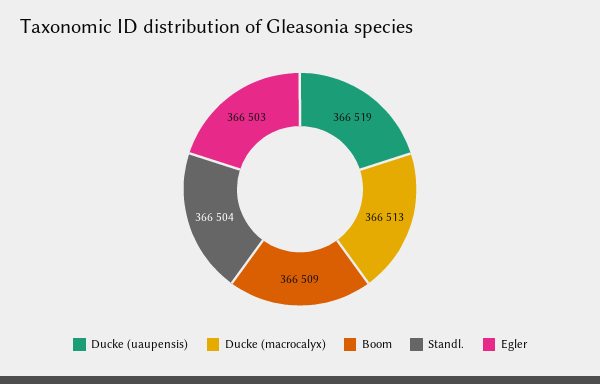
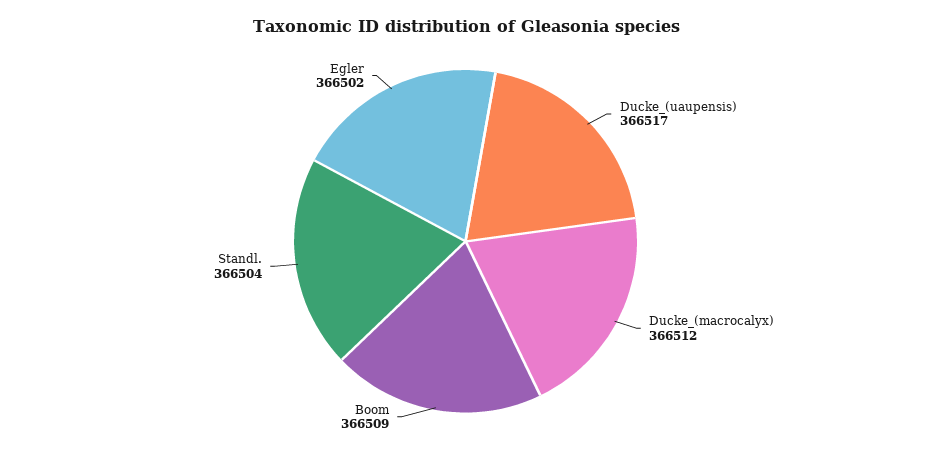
  {
-   "Ducke (uaupensis)": 366519,
+   "Ducke (uaupensis)": 366517,
-   "Ducke (macrocalyx)": 366513,
+   "Ducke (macrocalyx)": 366512,
    "Boom": 366509,
    "Standl.": 366504,
-   "Egler": 366503
+   "Egler": 366502
  }

